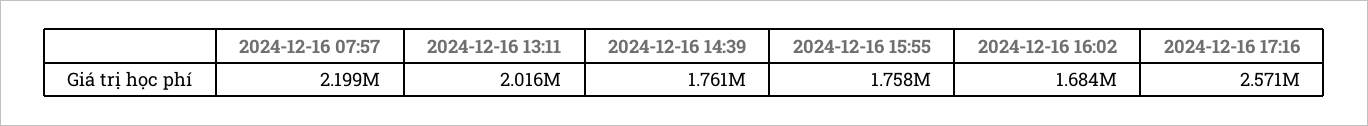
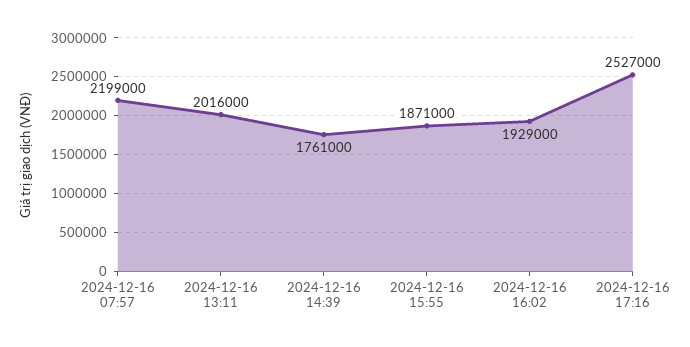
  {
    "2024-12-16 07:57": 2199000,
    "2024-12-16 13:11": 2016000,
    "2024-12-16 14:39": 1761000,
-   "2024-12-16 15:55": 1758000,
+   "2024-12-16 15:55": 1871000,
-   "2024-12-16 16:02": 1684000,
+   "2024-12-16 16:02": 1929000,
-   "2024-12-16 17:16": 2571000
+   "2024-12-16 17:16": 2527000
  }

